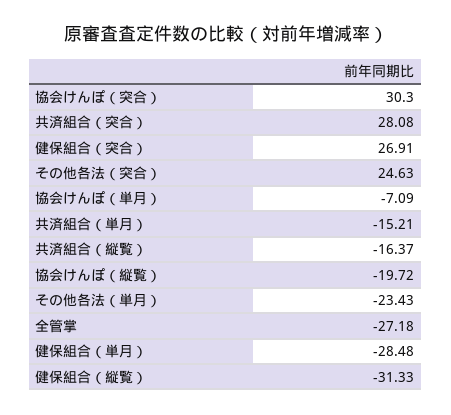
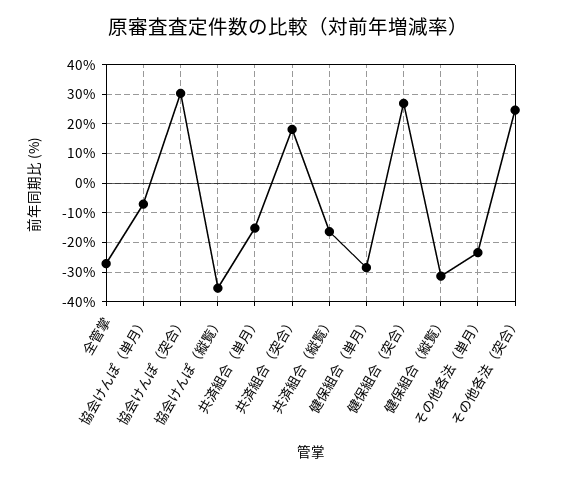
  {
    "協会けんぽ（突合）": 30.3,
-   "共済組合（突合）": 28.08,
+   "共済組合（突合）": 17.5,
    "健保組合（突合）": 26.91,
    "その他各法（突合）": 24.63,
    "協会けんぽ（単月）": -7.09,
    "共済組合（単月）": -15.21,
    "共済組合（縦覧）": -16.37,
-   "協会けんぽ（縦覧）": -19.72,
+   "協会けんぽ（縦覧）": -35,
    "その他各法（単月）": -23.43,
    "全管掌": -27.18,
    "健保組合（単月）": -28.48,
    "健保組合（縦覧）": -31.33
  }

